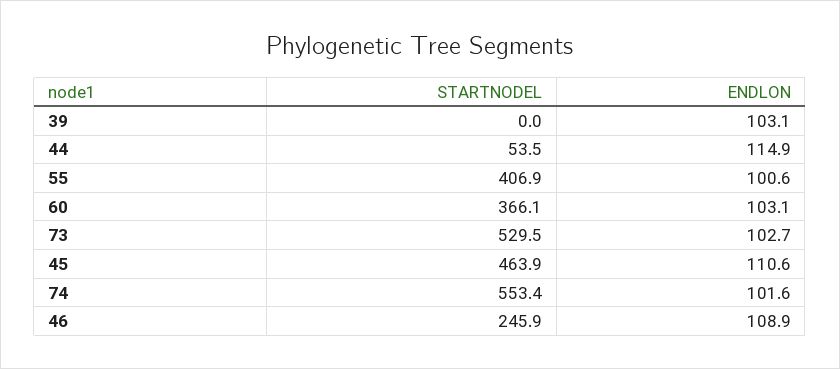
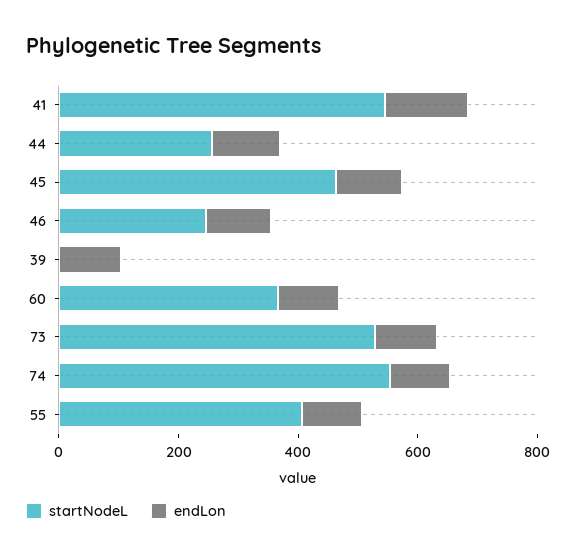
  {
    "STARTNODEL": {
      "39": 0,
-     "44": 53.5,
+     "44": 250,
      "55": 406.9,
      "60": 366.1,
      "73": 529.5,
      "45": 463.9,
      "74": 553.4,
-     "46": 245.9
+     "46": 245.9,
+     "41": 550
    },
    "ENDLON": {
      "39": 103.1,
      "44": 114.9,
      "55": 100.6,
      "60": 103.1,
      "73": 102.7,
      "45": 110.6,
      "74": 101.6,
-     "46": 108.9
+     "46": 108.9,
+     "41": 150
    }
  }

